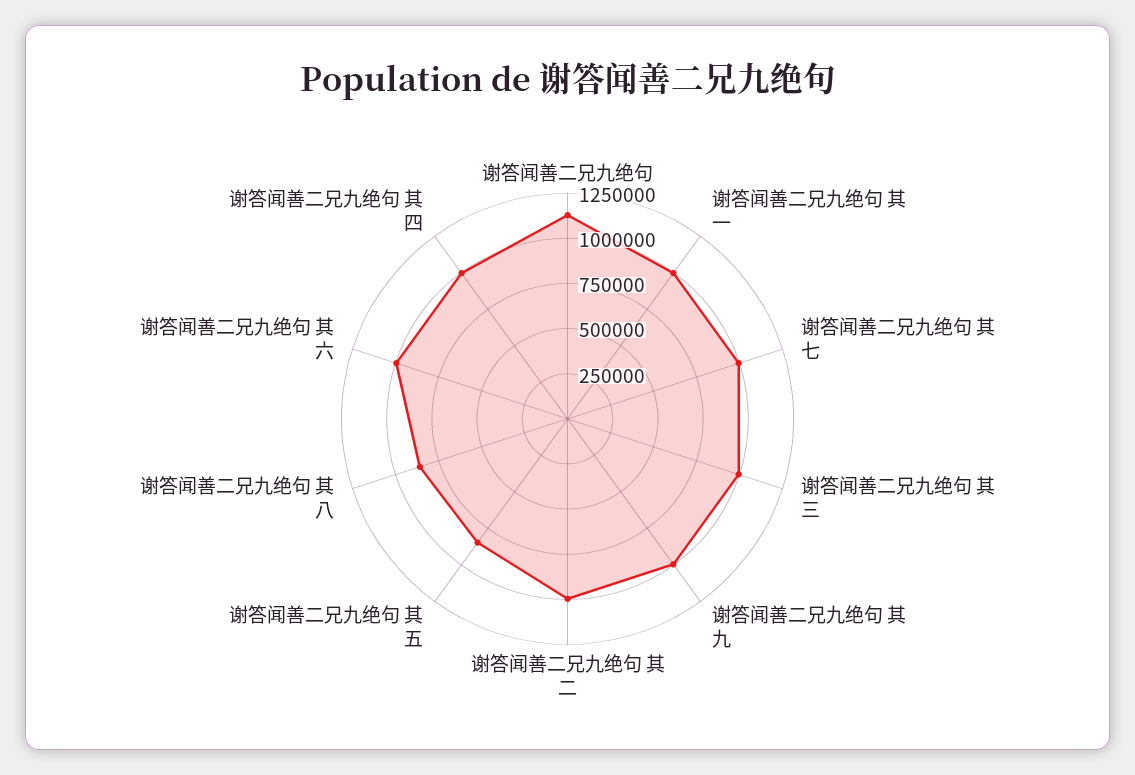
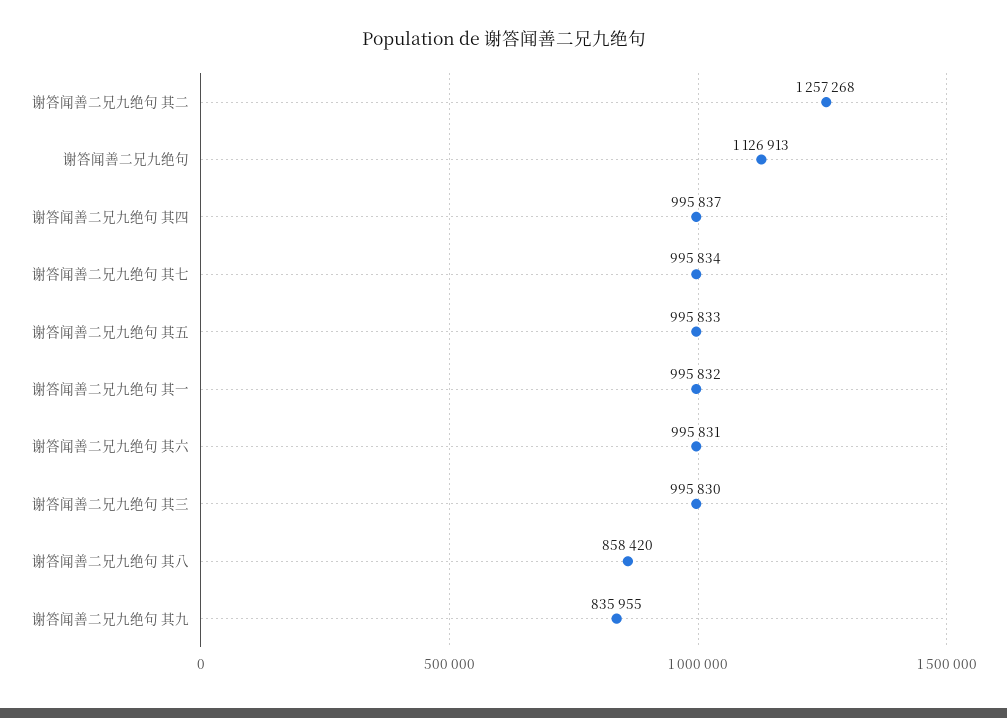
  {
    "谢答闻善二兄九绝句": 1126913,
    "谢答闻善二兄九绝句 其一": 995832,
    "谢答闻善二兄九绝句 其七": 995834,
    "谢答闻善二兄九绝句 其三": 995830,
-   "谢答闻善二兄九绝句 其九": 1000000,
+   "谢答闻善二兄九绝句 其九": 835955,
-   "谢答闻善二兄九绝句 其二": 1000000,
+   "谢答闻善二兄九绝句 其二": 1257268,
-   "谢答闻善二兄九绝句 其五": 850000,
+   "谢答闻善二兄九绝句 其五": 995833,
    "谢答闻善二兄九绝句 其八": 858420,
    "谢答闻善二兄九绝句 其六": 995831,
    "谢答闻善二兄九绝句 其四": 995837
  }

